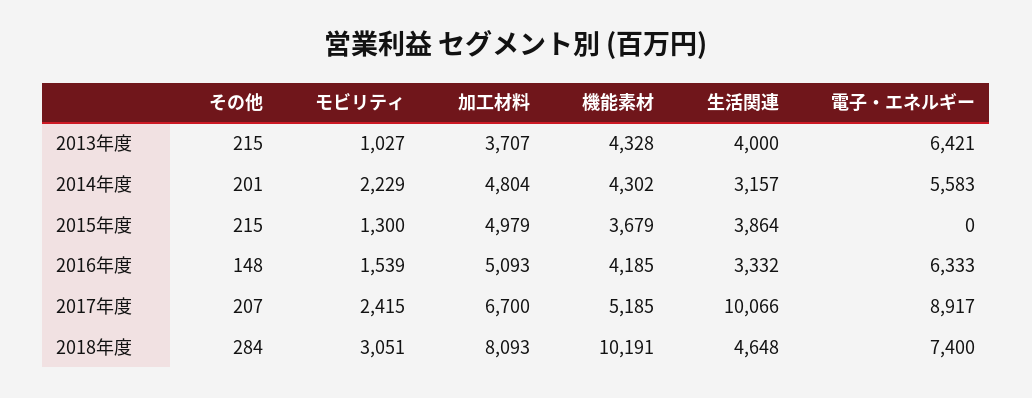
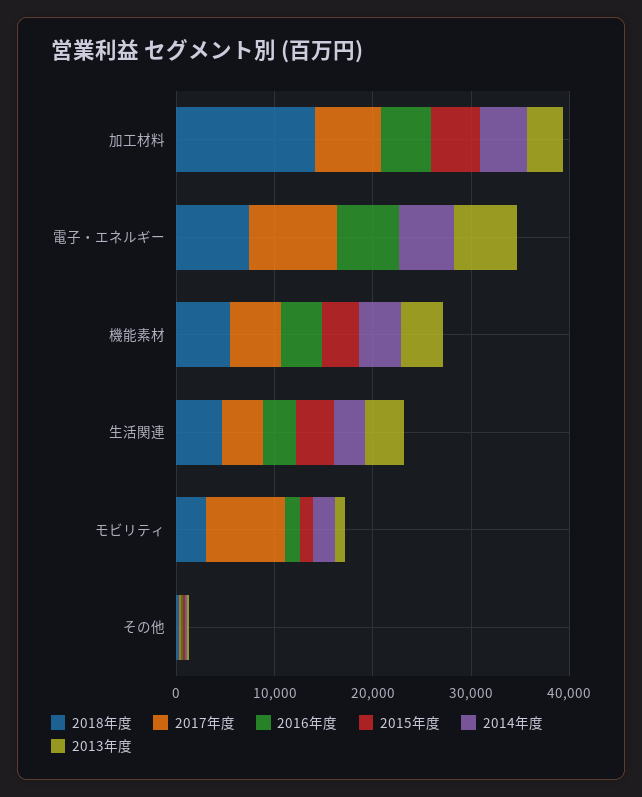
  {
    "2013年度": {
      "その他": 215,
      "モビリティ": 1027,
      "加工材料": 3707,
      "機能素材": 4328,
      "生活関連": 4000,
      "電子・エネルギー": 6421
    },
    "2014年度": {
      "その他": 201,
      "モビリティ": 2229,
      "加工材料": 4804,
      "機能素材": 4302,
      "生活関連": 3157,
      "電子・エネルギー": 5583
    },
    "2015年度": {
      "その他": 215,
      "モビリティ": 1300,
      "加工材料": 4979,
      "機能素材": 3679,
      "生活関連": 3864,
      "電子・エネルギー": 0
    },
    "2016年度": {
      "その他": 148,
      "モビリティ": 1539,
      "加工材料": 5093,
      "機能素材": 4185,
      "生活関連": 3332,
      "電子・エネルギー": 6333
    },
    "2017年度": {
      "その他": 207,
-     "モビリティ": 2415,
+     "モビリティ": 8000,
      "加工材料": 6700,
      "機能素材": 5185,
-     "生活関連": 10066,
+     "生活関連": 4000,
      "電子・エネルギー": 8917
    },
    "2018年度": {
      "その他": 284,
      "モビリティ": 3051,
-     "加工材料": 8093,
+     "加工材料": 14000,
-     "機能素材": 10191,
+     "機能素材": 6000,
      "生活関連": 4648,
      "電子・エネルギー": 7400
    }
  }

